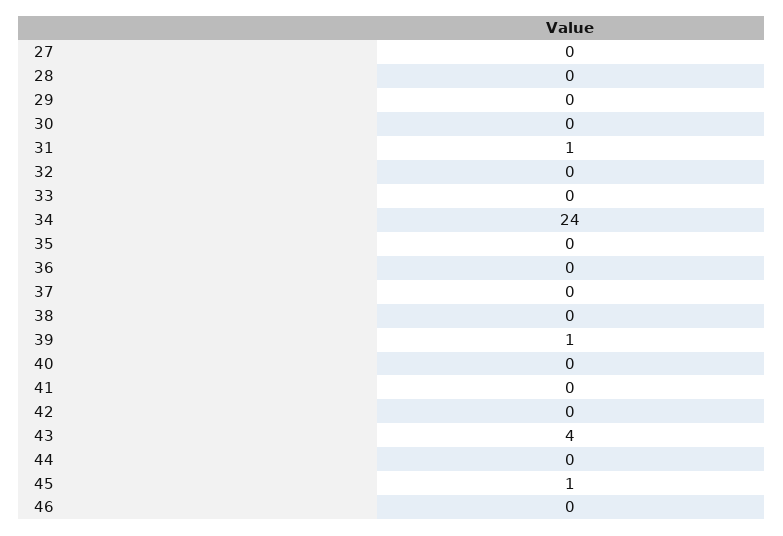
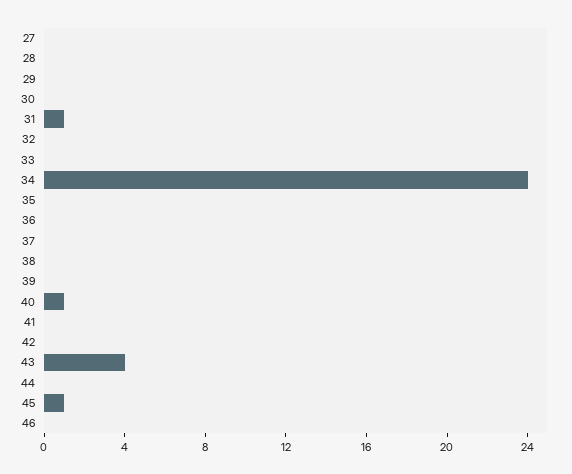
  {
    "27": 0,
    "28": 0,
    "29": 0,
    "30": 0,
    "31": 1,
    "32": 0,
    "33": 0,
    "34": 24,
    "35": 0,
    "36": 0,
    "37": 0,
    "38": 0,
-   "39": 1,
+   "39": 0,
-   "40": 0,
+   "40": 1,
    "41": 0,
    "42": 0,
    "43": 4,
    "44": 0,
    "45": 1,
    "46": 0
  }

